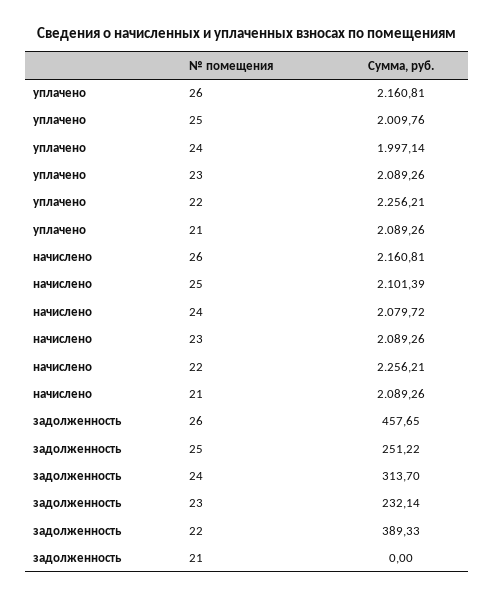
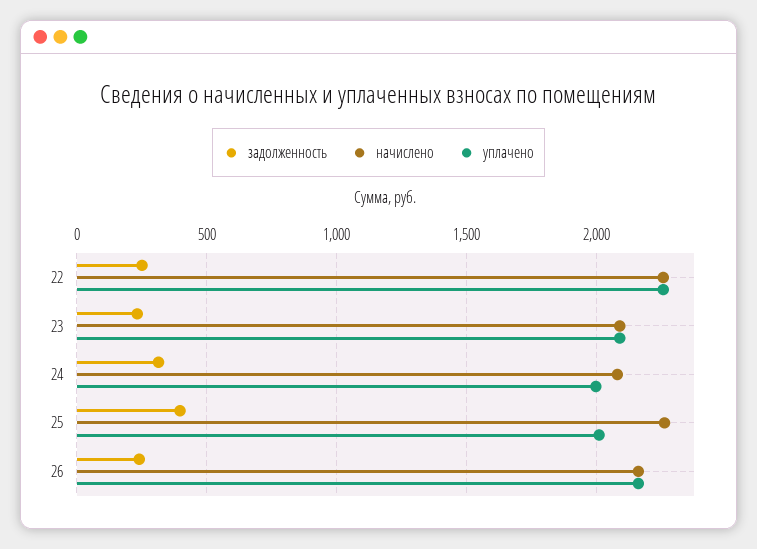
  {
    "уплачено": {
      "26": 2160.81,
      "25": 2009.76,
      "24": 1997.14,
      "23": 2089.26,
-     "22": 2256.21,
+     "22": 2256.21
-     "21": 2089.26
    },
    "начислено": {
      "26": 2160.81,
-     "25": 2101.39,
+     "25": 2250,
      "24": 2079.72,
      "23": 2089.26,
-     "22": 2256.21,
+     "22": 2256.21
-     "21": 2089.26
    },
    "задолженность": {
-     "26": 457.65,
+     "26": 250,
-     "25": 251.22,
+     "25": 400,
      "24": 313.7,
      "23": 232.14,
-     "22": 389.33,
+     "22": 250
-     "21": 0
    }
  }

